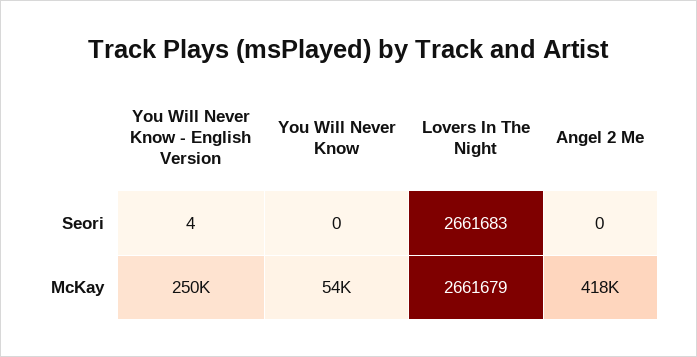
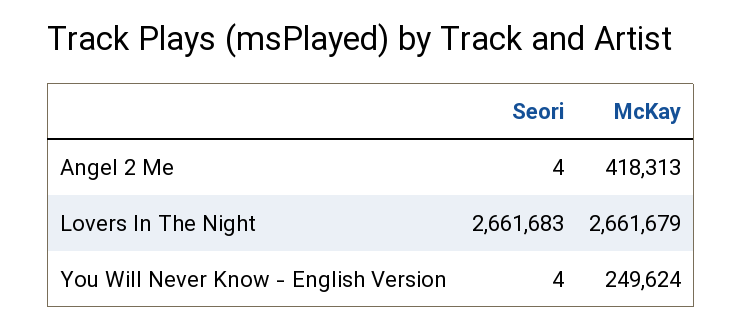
  {
    "You Will Never Know - English Version": {
      "Seori": 4,
      "McKay": 249624
    },
-   "You Will Never Know": {
-     "Seori": 0,
-     "McKay": 54000
-   },
    "Lovers In The Night": {
      "Seori": 2661683,
      "McKay": 2661679
    },
    "Angel 2 Me": {
-     "Seori": 0,
+     "Seori": 4,
      "McKay": 418313
    }
  }

